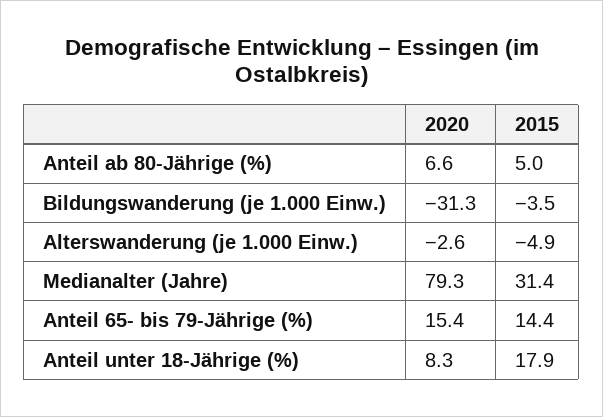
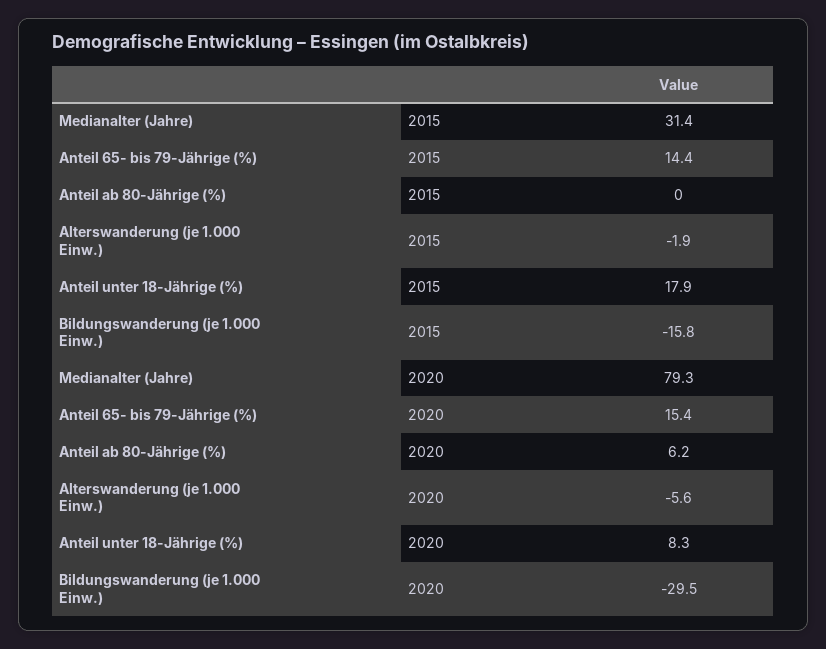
  {
    "2020": {
-     "Anteil ab 80-Jährige (%)": 6.6,
+     "Anteil ab 80-Jährige (%)": 6.2,
-     "Bildungswanderung (je 1.000 Einw.)": -31.3,
+     "Bildungswanderung (je 1.000 Einw.)": -29.5,
-     "Alterswanderung (je 1.000 Einw.)": -2.6,
+     "Alterswanderung (je 1.000 Einw.)": -5.6,
      "Medianalter (Jahre)": 79.3,
      "Anteil 65- bis 79-Jährige (%)": 15.4,
      "Anteil unter 18-Jährige (%)": 8.3
    },
    "2015": {
-     "Anteil ab 80-Jährige (%)": 5,
+     "Anteil ab 80-Jährige (%)": 0,
-     "Bildungswanderung (je 1.000 Einw.)": -3.5,
+     "Bildungswanderung (je 1.000 Einw.)": -15.8,
-     "Alterswanderung (je 1.000 Einw.)": -4.9,
+     "Alterswanderung (je 1.000 Einw.)": -1.9,
      "Medianalter (Jahre)": 31.4,
      "Anteil 65- bis 79-Jährige (%)": 14.4,
      "Anteil unter 18-Jährige (%)": 17.9
    }
  }

